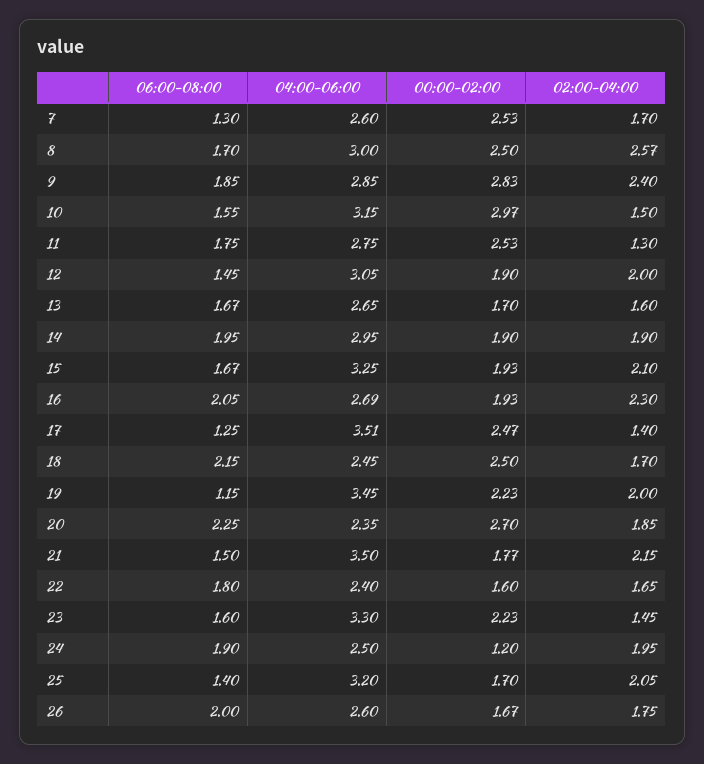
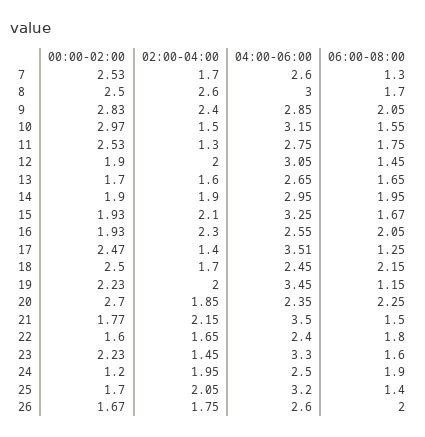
  {
    "06:00-08:00": {
      "7": 1.3,
      "8": 1.7,
-     "9": 1.85,
+     "9": 2.05,
      "10": 1.55,
      "11": 1.75,
      "12": 1.45,
-     "13": 1.67,
+     "13": 1.65,
      "14": 1.95,
      "15": 1.67,
      "16": 2.05,
      "17": 1.25,
      "18": 2.15,
      "19": 1.15,
      "20": 2.25,
      "21": 1.5,
      "22": 1.8,
      "23": 1.6,
      "24": 1.9,
      "25": 1.4,
      "26": 2
    },
    "04:00-06:00": {
      "7": 2.6,
      "8": 3,
      "9": 2.85,
      "10": 3.15,
      "11": 2.75,
      "12": 3.05,
      "13": 2.65,
      "14": 2.95,
      "15": 3.25,
-     "16": 2.69,
+     "16": 2.55,
      "17": 3.51,
      "18": 2.45,
      "19": 3.45,
      "20": 2.35,
      "21": 3.5,
      "22": 2.4,
      "23": 3.3,
      "24": 2.5,
      "25": 3.2,
      "26": 2.6
    },
    "00:00-02:00": {
      "7": 2.53,
      "8": 2.5,
      "9": 2.83,
      "10": 2.97,
      "11": 2.53,
      "12": 1.9,
      "13": 1.7,
      "14": 1.9,
      "15": 1.93,
      "16": 1.93,
      "17": 2.47,
      "18": 2.5,
      "19": 2.23,
      "20": 2.7,
      "21": 1.77,
      "22": 1.6,
      "23": 2.23,
      "24": 1.2,
      "25": 1.7,
      "26": 1.67
    },
    "02:00-04:00": {
      "7": 1.7,
-     "8": 2.57,
+     "8": 2.6,
      "9": 2.4,
      "10": 1.5,
      "11": 1.3,
      "12": 2,
      "13": 1.6,
      "14": 1.9,
      "15": 2.1,
      "16": 2.3,
      "17": 1.4,
      "18": 1.7,
      "19": 2,
      "20": 1.85,
      "21": 2.15,
      "22": 1.65,
      "23": 1.45,
      "24": 1.95,
      "25": 2.05,
      "26": 1.75
    }
  }

